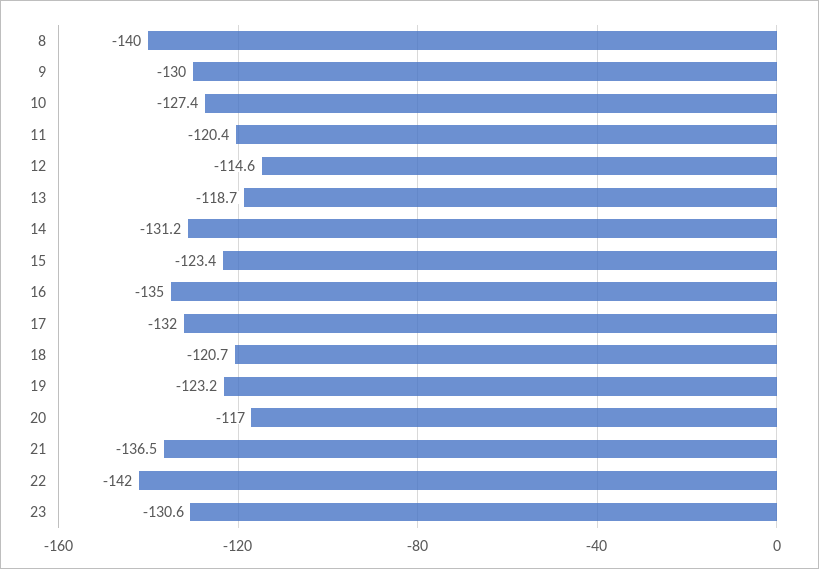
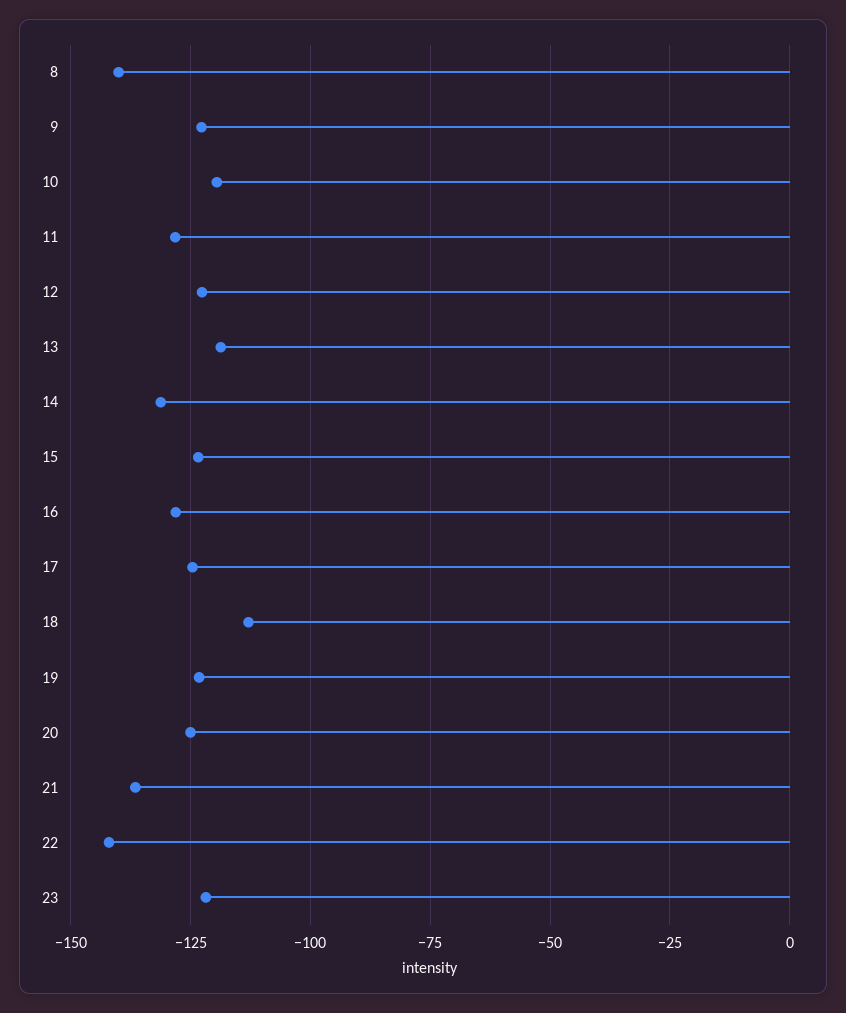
  {
    "8": -140,
-   "9": -130,
+   "9": -122.5,
-   "10": -127.4,
+   "10": -120,
-   "11": -120.4,
+   "11": -127.5,
-   "12": -114.6,
+   "12": -122.5,
    "13": -118.7,
    "14": -131.2,
    "15": -123.4,
-   "16": -135,
+   "16": -127.5,
-   "17": -132,
+   "17": -125,
-   "18": -120.7,
+   "18": -112.5,
    "19": -123.2,
-   "20": -117,
+   "20": -125,
    "21": -136.5,
    "22": -142,
-   "23": -130.6
+   "23": -122.5
  }

